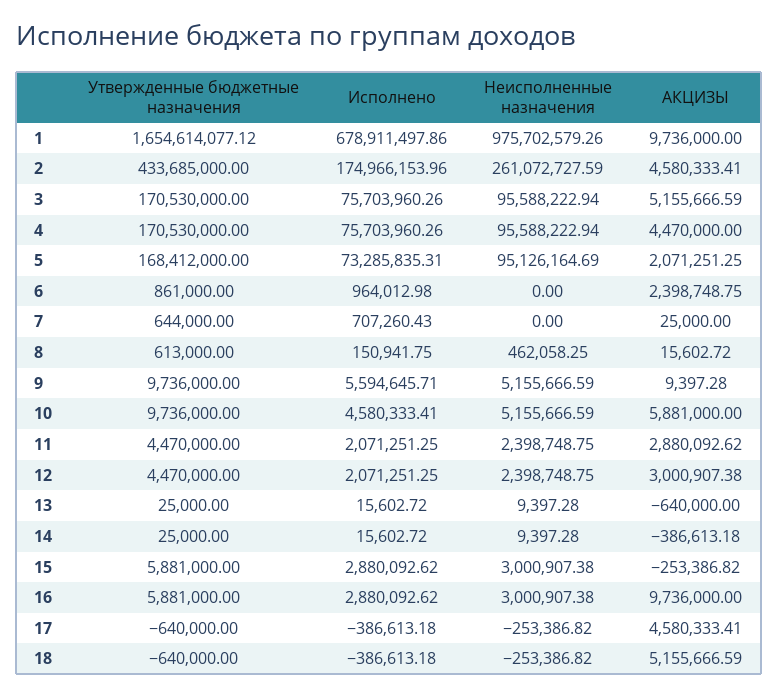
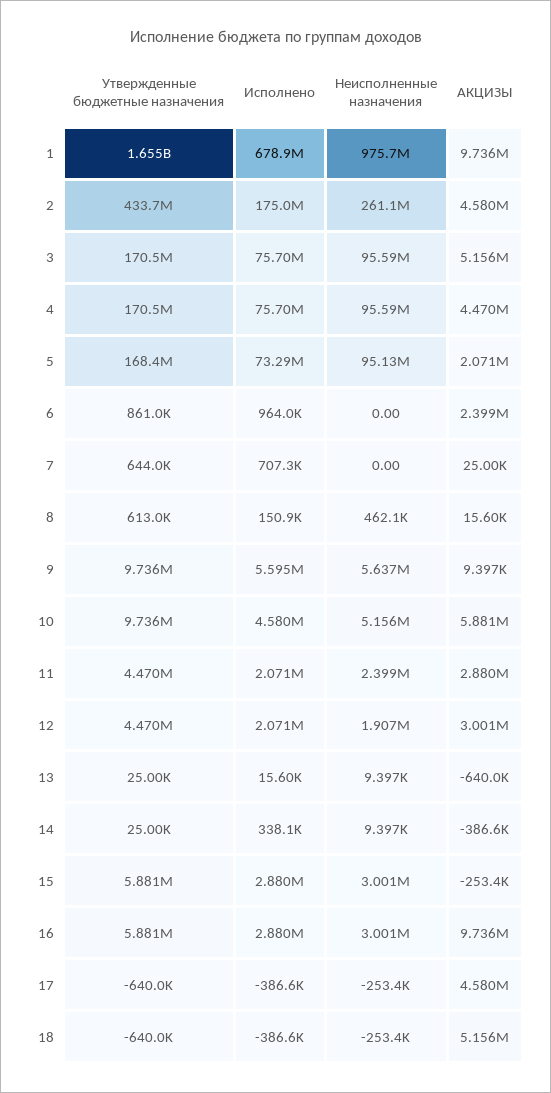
  {
    "Утвержденные бюджетные назначения": {
      "1": 1654614077.12,
      "2": 433685000,
      "3": 170530000,
      "4": 170530000,
      "5": 168412000,
      "6": 861000,
      "7": 644000,
      "8": 613000,
      "9": 9736000,
      "10": 9736000,
      "11": 4470000,
      "12": 4470000,
      "13": 25000,
      "14": 25000,
      "15": 5881000,
      "16": 5881000,
      "17": -640000,
      "18": -640000
    },
    "Исполнено": {
      "1": 678911497.86,
      "2": 174966153.96,
      "3": 75703960.26,
      "4": 75703960.26,
      "5": 73285835.31,
      "6": 964012.98,
      "7": 707260.43,
      "8": 150941.75,
      "9": 5594645.71,
      "10": 4580333.41,
      "11": 2071251.25,
      "12": 2071251.25,
      "13": 15602.72,
-     "14": 15602.72,
+     "14": 338100,
      "15": 2880092.62,
      "16": 2880092.62,
      "17": -386613.18,
      "18": -386613.18
    },
    "Неисполненные назначения": {
      "1": 975702579.26,
      "2": 261072727.59,
      "3": 95588222.94,
      "4": 95588222.94,
      "5": 95126164.69,
      "6": 0,
      "7": 0,
      "8": 462058.25,
-     "9": 5155666.59,
+     "9": 5637000,
      "10": 5155666.59,
      "11": 2398748.75,
-     "12": 2398748.75,
+     "12": 1907000,
      "13": 9397.28,
      "14": 9397.28,
      "15": 3000907.38,
      "16": 3000907.38,
      "17": -253386.82,
      "18": -253386.82
    },
    "АКЦИЗЫ": {
      "1": 9736000,
      "2": 4580333.41,
      "3": 5155666.59,
      "4": 4470000,
      "5": 2071251.25,
      "6": 2398748.75,
      "7": 25000,
      "8": 15602.72,
      "9": 9397.28,
      "10": 5881000,
      "11": 2880092.62,
      "12": 3000907.38,
      "13": -640000,
      "14": -386613.18,
      "15": -253386.82,
      "16": 9736000,
      "17": 4580333.41,
      "18": 5155666.59
    }
  }

